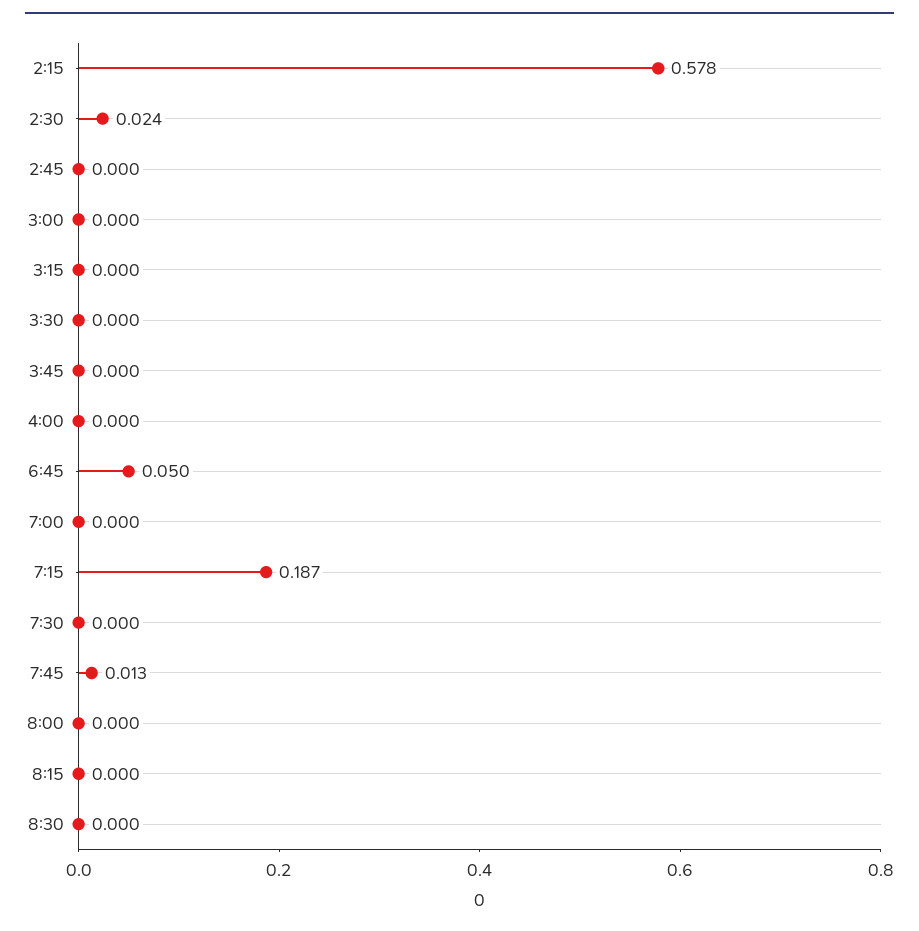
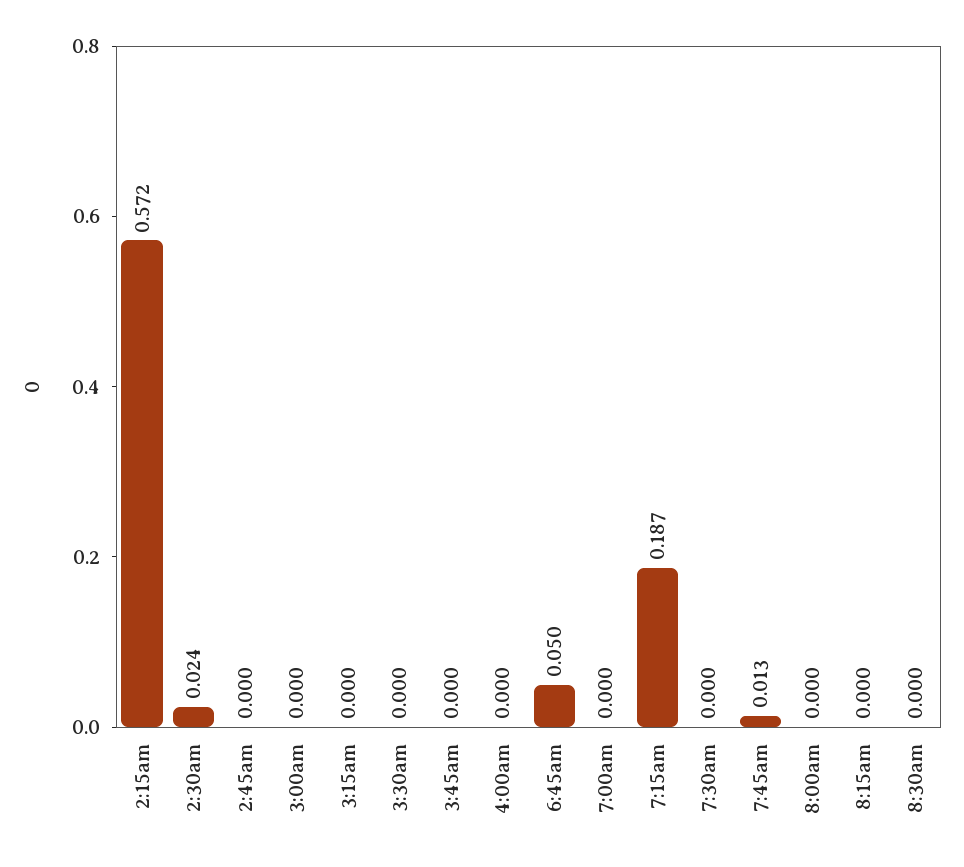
  {
-   "2:15": 0.578,
+   "2:15": 0.572,
    "2:30": 0.024,
    "2:45": 0,
    "3:00": 0,
    "3:15": 0,
    "3:30": 0,
    "3:45": 0,
    "4:00": 0,
    "6:45": 0.05,
    "7:00": 0,
    "7:15": 0.187,
    "7:30": 0,
    "7:45": 0.013,
    "8:00": 0,
    "8:15": 0,
    "8:30": 0
  }

